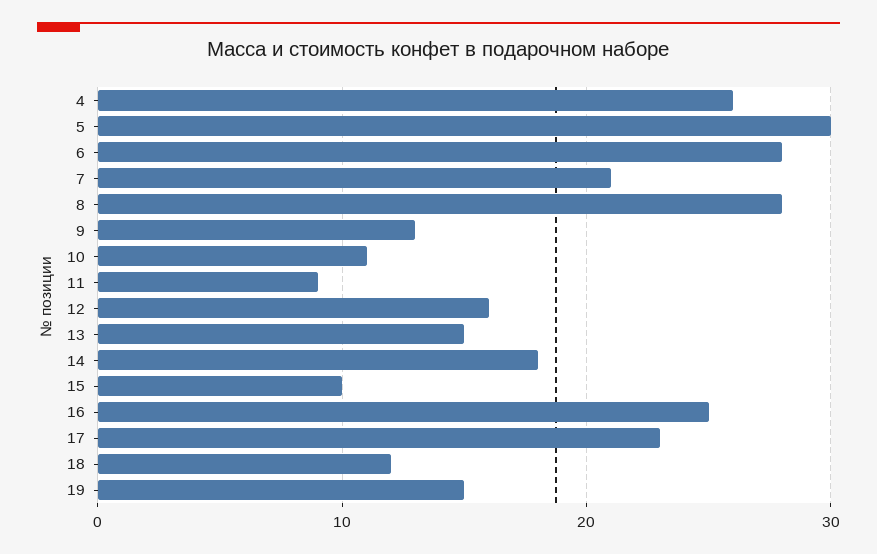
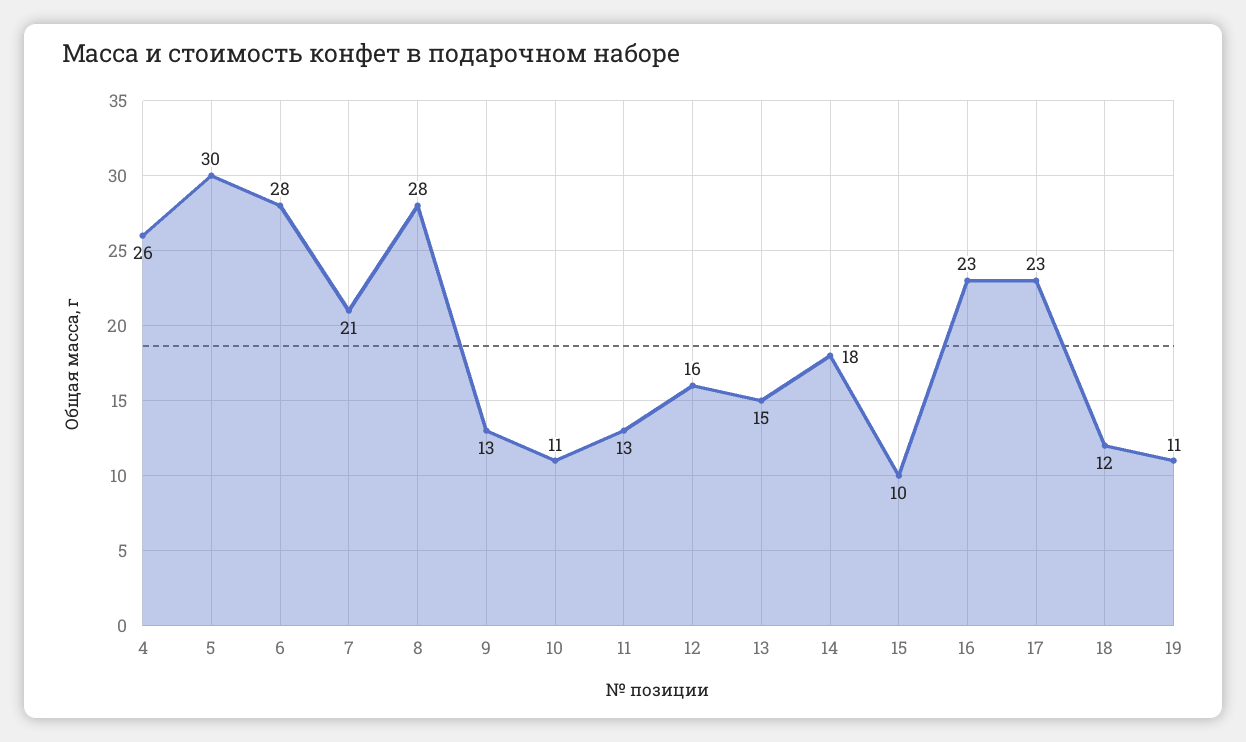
  {
    "4": 26,
    "5": 30,
    "6": 28,
    "7": 21,
    "8": 28,
    "9": 13,
    "10": 11,
-   "11": 9,
+   "11": 13,
    "12": 16,
    "13": 15,
    "14": 18,
    "15": 10,
-   "16": 25,
+   "16": 23,
    "17": 23,
    "18": 12,
-   "19": 15
+   "19": 11
  }

